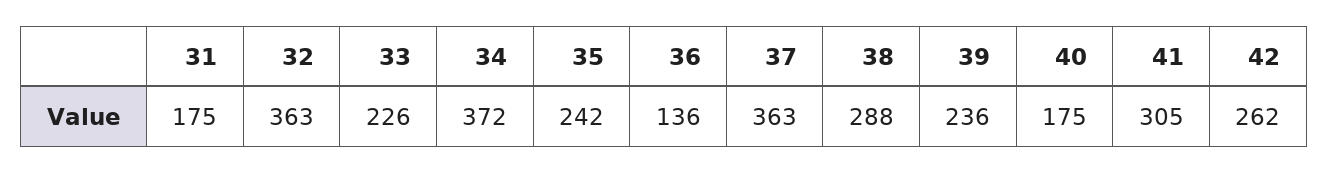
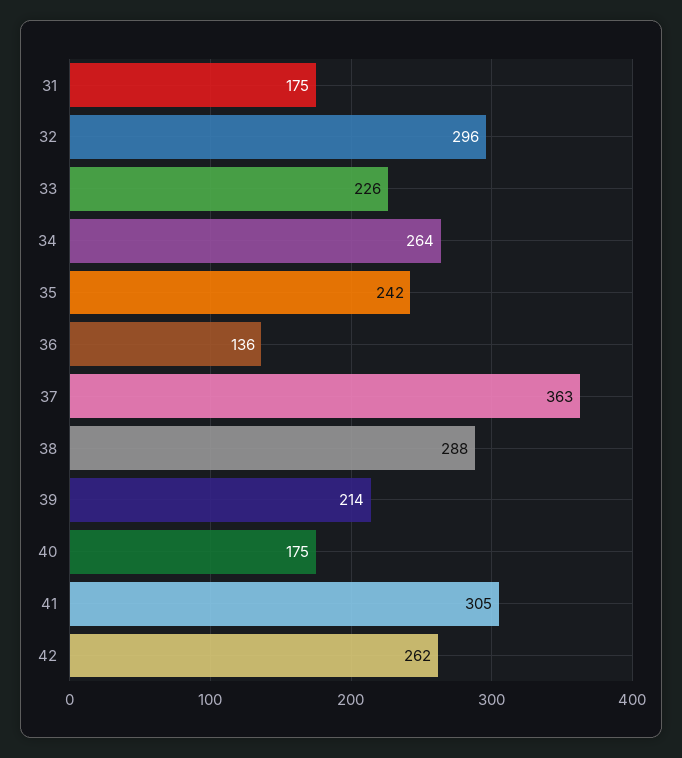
  {
    "31": 175,
-   "32": 363,
+   "32": 296,
    "33": 226,
-   "34": 372,
+   "34": 264,
    "35": 242,
    "36": 136,
    "37": 363,
    "38": 288,
-   "39": 236,
+   "39": 214,
    "40": 175,
    "41": 305,
    "42": 262
  }

